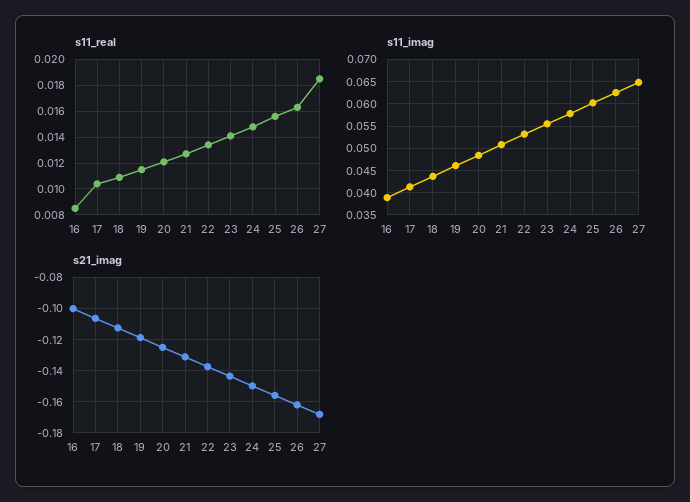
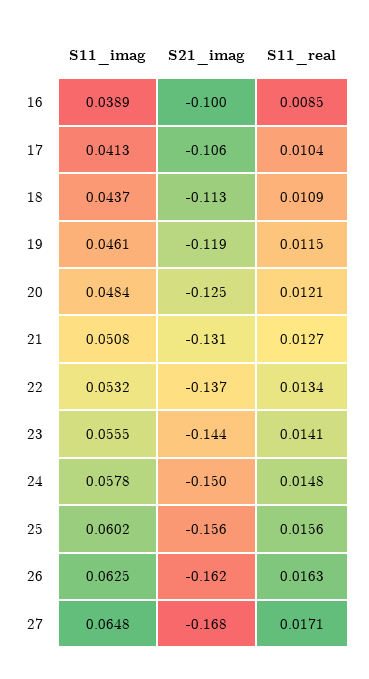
  {
    "s11_real": {
      "16": 0.0085,
      "17": 0.0104,
      "18": 0.0109,
      "19": 0.0115,
      "20": 0.0121,
      "21": 0.0127,
      "22": 0.0134,
      "23": 0.0141,
      "24": 0.0148,
      "25": 0.0156,
      "26": 0.0163,
-     "27": 0.0185
+     "27": 0.0171
    },
    "s11_imag": {
      "16": 0.0389,
      "17": 0.0413,
      "18": 0.0437,
      "19": 0.0461,
      "20": 0.0484,
      "21": 0.0508,
      "22": 0.0532,
      "23": 0.0555,
      "24": 0.0578,
      "25": 0.0602,
      "26": 0.0625,
      "27": 0.0648
    },
    "s21_imag": {
      "16": -0.1,
      "17": -0.106,
      "18": -0.113,
      "19": -0.119,
      "20": -0.125,
      "21": -0.131,
      "22": -0.137,
      "23": -0.144,
      "24": -0.15,
      "25": -0.156,
      "26": -0.162,
      "27": -0.168
    }
  }

